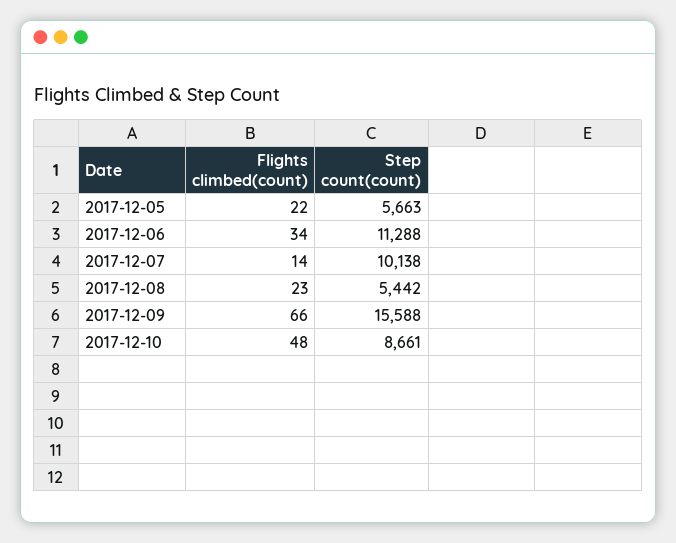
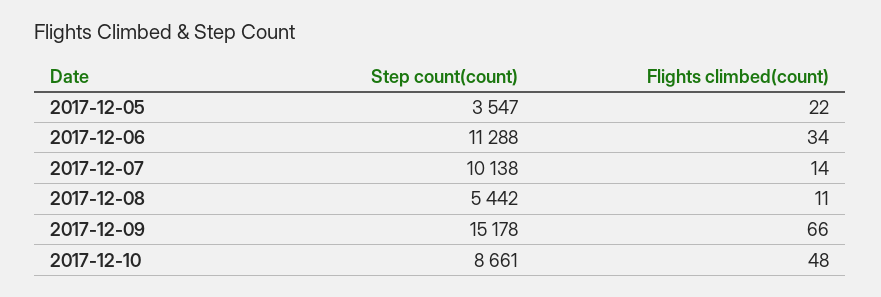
  {
    "Flights climbed(count)": {
      "2017-12-05": 22,
      "2017-12-06": 34,
      "2017-12-07": 14,
-     "2017-12-08": 23,
+     "2017-12-08": 11,
      "2017-12-09": 66,
      "2017-12-10": 48
    },
    "Step count(count)": {
-     "2017-12-05": 5663,
+     "2017-12-05": 3547,
      "2017-12-06": 11288,
      "2017-12-07": 10138,
      "2017-12-08": 5442,
-     "2017-12-09": 15588,
+     "2017-12-09": 15178,
      "2017-12-10": 8661
    }
  }

